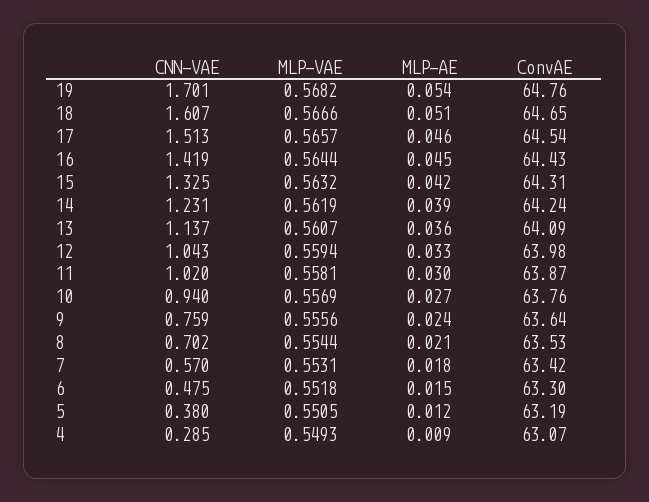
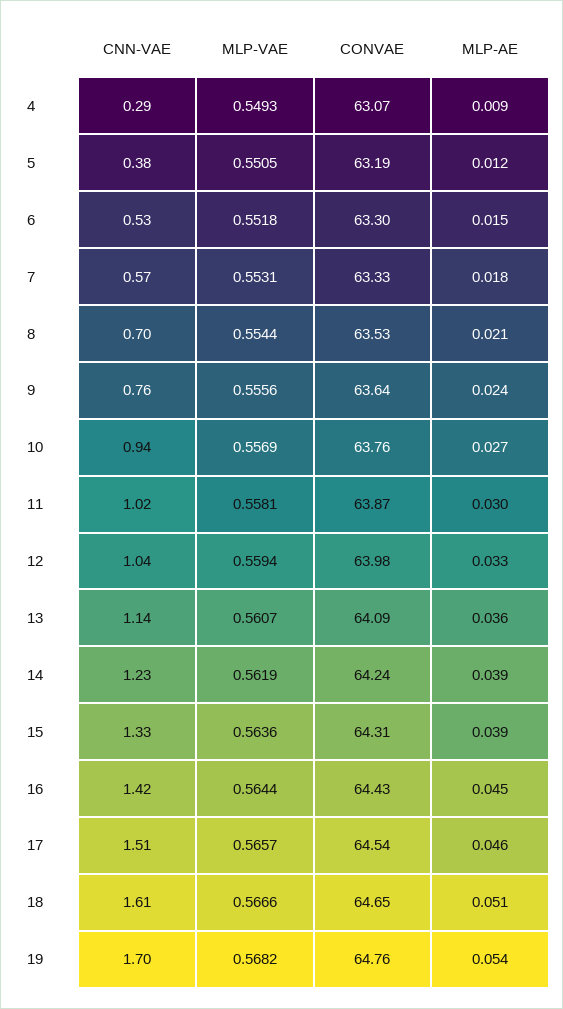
  {
    "CNN-VAE": {
      "19": 1.701,
      "18": 1.607,
      "17": 1.513,
      "16": 1.419,
      "15": 1.325,
      "14": 1.231,
      "13": 1.137,
      "12": 1.043,
      "11": 1.02,
      "10": 0.94,
      "9": 0.759,
      "8": 0.702,
      "7": 0.57,
-     "6": 0.475,
+     "6": 0.53,
      "5": 0.38,
      "4": 0.285
    },
    "MLP-VAE": {
      "19": 0.5682,
      "18": 0.5666,
      "17": 0.5657,
      "16": 0.5644,
-     "15": 0.5632,
+     "15": 0.5636,
      "14": 0.5619,
      "13": 0.5607,
      "12": 0.5594,
      "11": 0.5581,
      "10": 0.5569,
      "9": 0.5556,
      "8": 0.5544,
      "7": 0.5531,
      "6": 0.5518,
      "5": 0.5505,
      "4": 0.5493
    },
    "MLP-AE": {
      "19": 0.054,
      "18": 0.051,
      "17": 0.046,
      "16": 0.045,
-     "15": 0.042,
+     "15": 0.039,
      "14": 0.039,
      "13": 0.036,
      "12": 0.033,
      "11": 0.03,
      "10": 0.027,
      "9": 0.024,
      "8": 0.021,
      "7": 0.018,
      "6": 0.015,
      "5": 0.012,
      "4": 0.009
    },
    "ConvAE": {
      "19": 64.76,
      "18": 64.65,
      "17": 64.54,
      "16": 64.43,
      "15": 64.31,
      "14": 64.24,
      "13": 64.09,
      "12": 63.98,
      "11": 63.87,
      "10": 63.76,
      "9": 63.64,
      "8": 63.53,
-     "7": 63.42,
+     "7": 63.33,
      "6": 63.3,
      "5": 63.19,
      "4": 63.07
    }
  }

